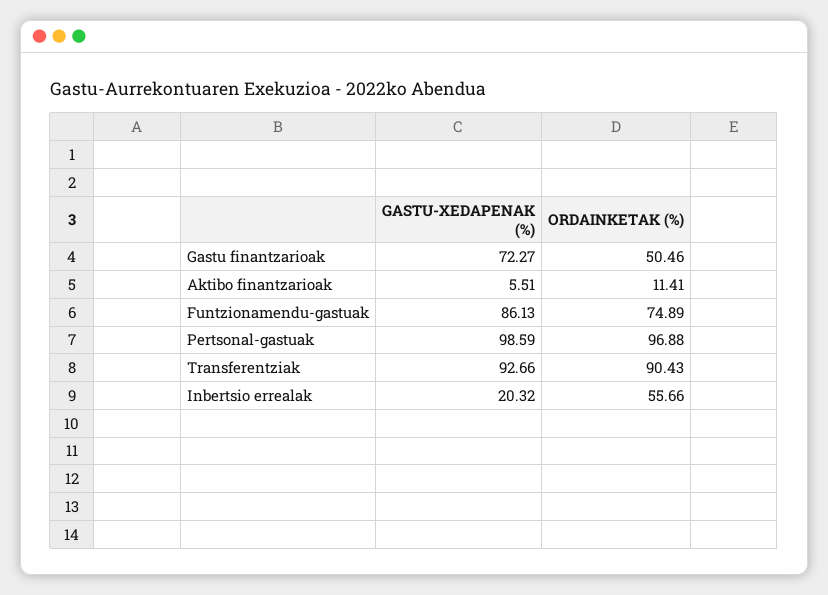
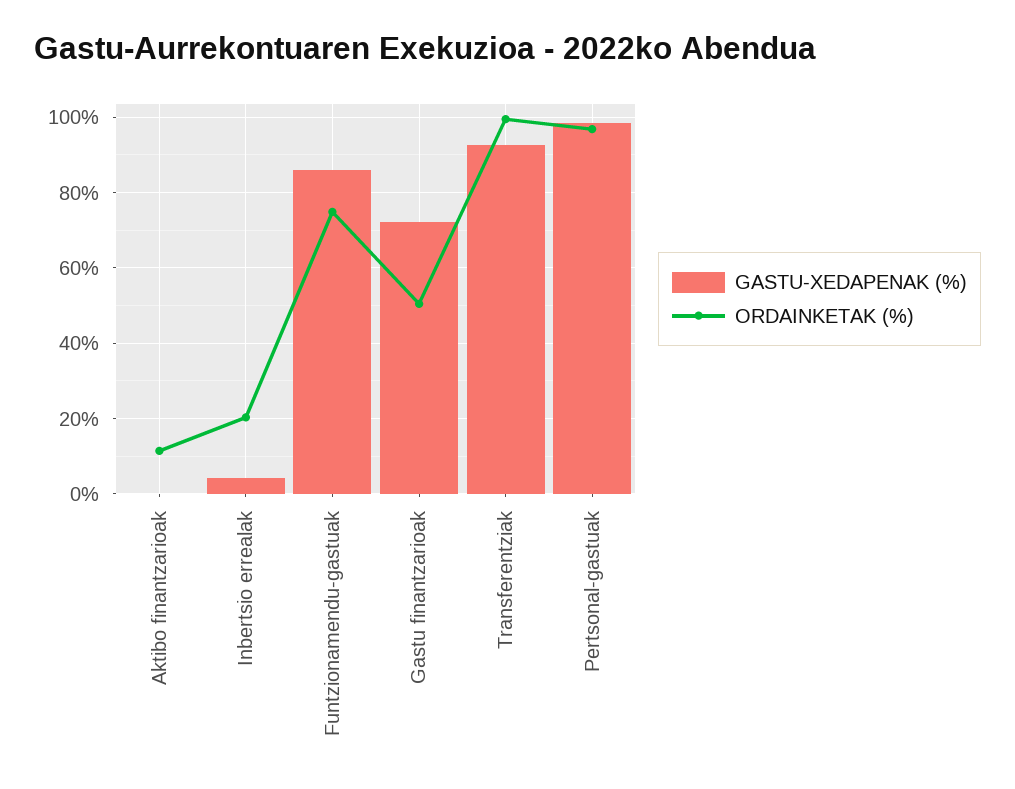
  {
    "GASTU-XEDAPENAK (%)": {
      "Gastu finantzarioak": 72.27,
-     "Aktibo finantzarioak": 5.51,
+     "Aktibo finantzarioak": 0,
      "Funtzionamendu-gastuak": 86.13,
      "Pertsonal-gastuak": 98.59,
      "Transferentziak": 92.66,
-     "Inbertsio errealak": 20.32
+     "Inbertsio errealak": 4
    },
    "ORDAINKETAK (%)": {
      "Gastu finantzarioak": 50.46,
      "Aktibo finantzarioak": 11.41,
      "Funtzionamendu-gastuak": 74.89,
      "Pertsonal-gastuak": 96.88,
-     "Transferentziak": 90.43,
+     "Transferentziak": 100,
-     "Inbertsio errealak": 55.66
+     "Inbertsio errealak": 20
    }
  }

